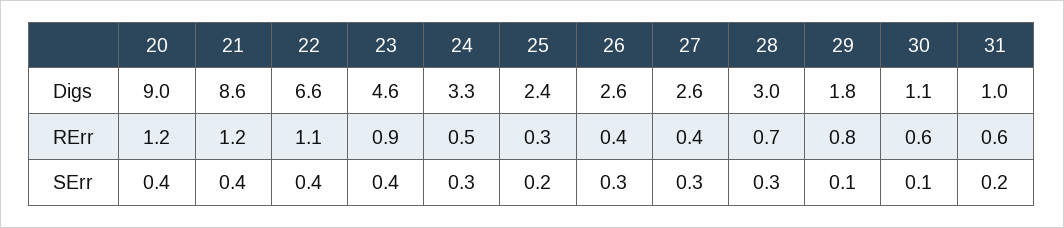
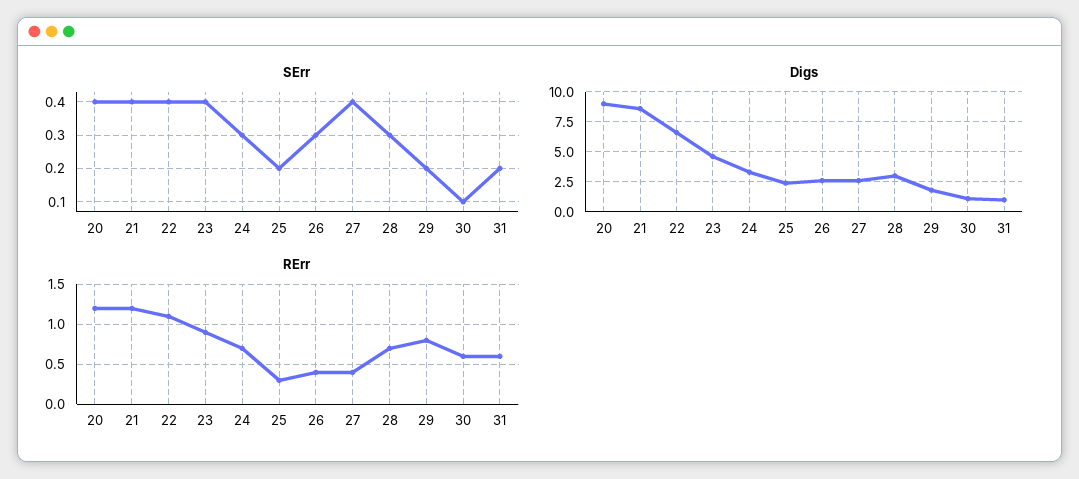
  {
    "Digs": {
      "20": 9,
      "21": 8.6,
      "22": 6.6,
      "23": 4.6,
      "24": 3.3,
      "25": 2.4,
      "26": 2.6,
      "27": 2.6,
      "28": 3,
      "29": 1.8,
      "30": 1.1,
      "31": 1
    },
    "RErr": {
      "20": 1.2,
      "21": 1.2,
      "22": 1.1,
      "23": 0.9,
-     "24": 0.5,
+     "24": 0.7,
      "25": 0.3,
      "26": 0.4,
      "27": 0.4,
      "28": 0.7,
      "29": 0.8,
      "30": 0.6,
      "31": 0.6
    },
    "SErr": {
      "20": 0.4,
      "21": 0.4,
      "22": 0.4,
      "23": 0.4,
      "24": 0.3,
      "25": 0.2,
      "26": 0.3,
-     "27": 0.3,
+     "27": 0.4,
      "28": 0.3,
-     "29": 0.1,
+     "29": 0.2,
      "30": 0.1,
      "31": 0.2
    }
  }

